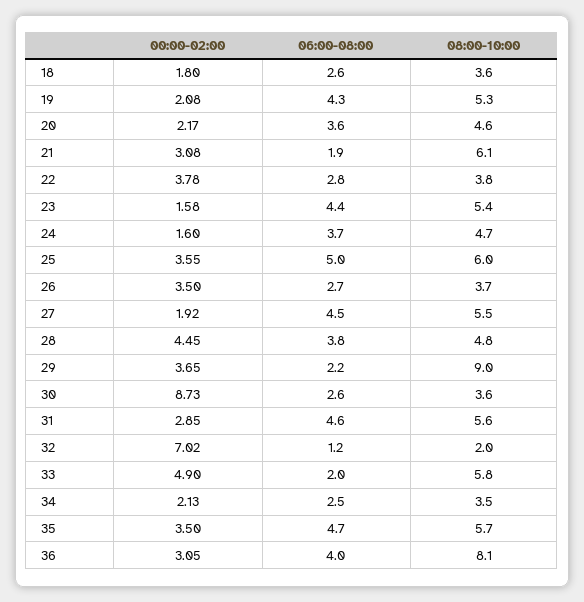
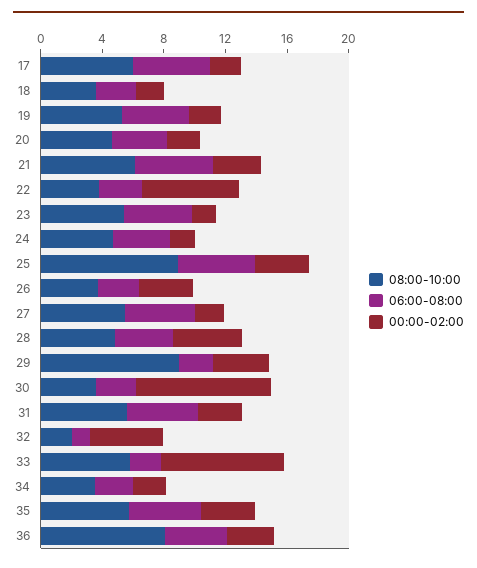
  {
    "00:00-02:00": {
      "18": 1.8,
      "19": 2.08,
      "20": 2.17,
      "21": 3.08,
-     "22": 3.78,
+     "22": 6,
      "23": 1.58,
      "24": 1.6,
      "25": 3.55,
      "26": 3.5,
      "27": 1.92,
      "28": 4.45,
      "29": 3.65,
      "30": 8.73,
      "31": 2.85,
-     "32": 7.02,
+     "32": 5,
-     "33": 4.9,
+     "33": 8,
      "34": 2.13,
      "35": 3.5,
-     "36": 3.05
+     "36": 3.05,
+     "17": 2
    },
    "06:00-08:00": {
      "18": 2.6,
      "19": 4.3,
      "20": 3.6,
-     "21": 1.9,
+     "21": 5,
      "22": 2.8,
      "23": 4.4,
      "24": 3.7,
      "25": 5,
      "26": 2.7,
      "27": 4.5,
      "28": 3.8,
      "29": 2.2,
      "30": 2.6,
      "31": 4.6,
      "32": 1.2,
      "33": 2,
      "34": 2.5,
      "35": 4.7,
-     "36": 4
+     "36": 4,
+     "17": 5
    },
    "08:00-10:00": {
      "18": 3.6,
      "19": 5.3,
      "20": 4.6,
      "21": 6.1,
      "22": 3.8,
      "23": 5.4,
      "24": 4.7,
-     "25": 6,
+     "25": 9,
      "26": 3.7,
      "27": 5.5,
      "28": 4.8,
      "29": 9,
      "30": 3.6,
      "31": 5.6,
      "32": 2,
      "33": 5.8,
      "34": 3.5,
      "35": 5.7,
-     "36": 8.1
+     "36": 8.1,
+     "17": 6
    }
  }

